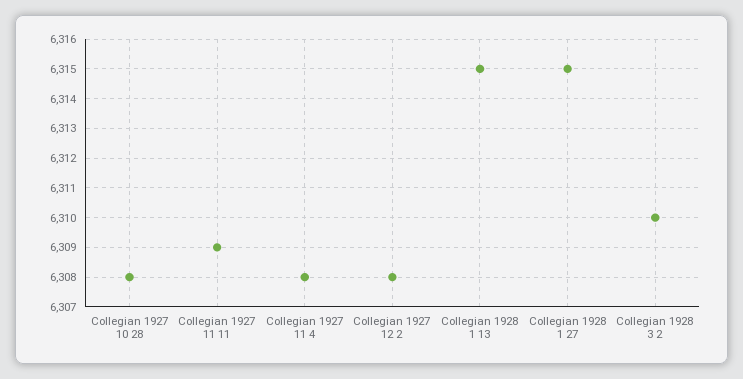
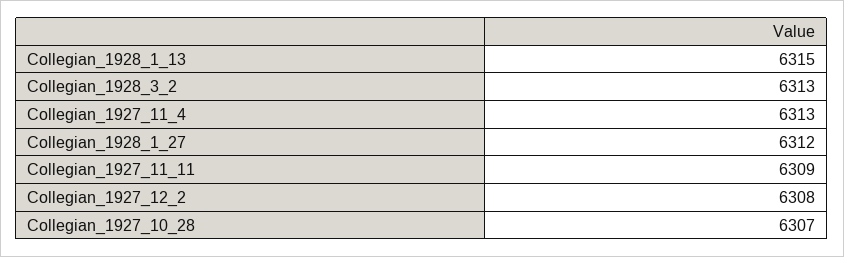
  {
-   "Collegian 1927 10 28": 6308,
+   "Collegian 1927 10 28": 6307,
    "Collegian 1927 11 11": 6309,
-   "Collegian 1927 11 4": 6308,
+   "Collegian 1927 11 4": 6313,
    "Collegian 1927 12 2": 6308,
    "Collegian 1928 1 13": 6315,
-   "Collegian 1928 1 27": 6315,
+   "Collegian 1928 1 27": 6312,
-   "Collegian 1928 3 2": 6310
+   "Collegian 1928 3 2": 6313
  }

